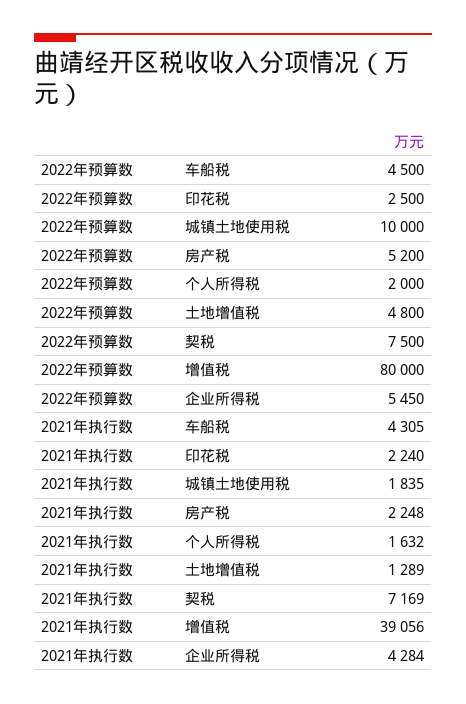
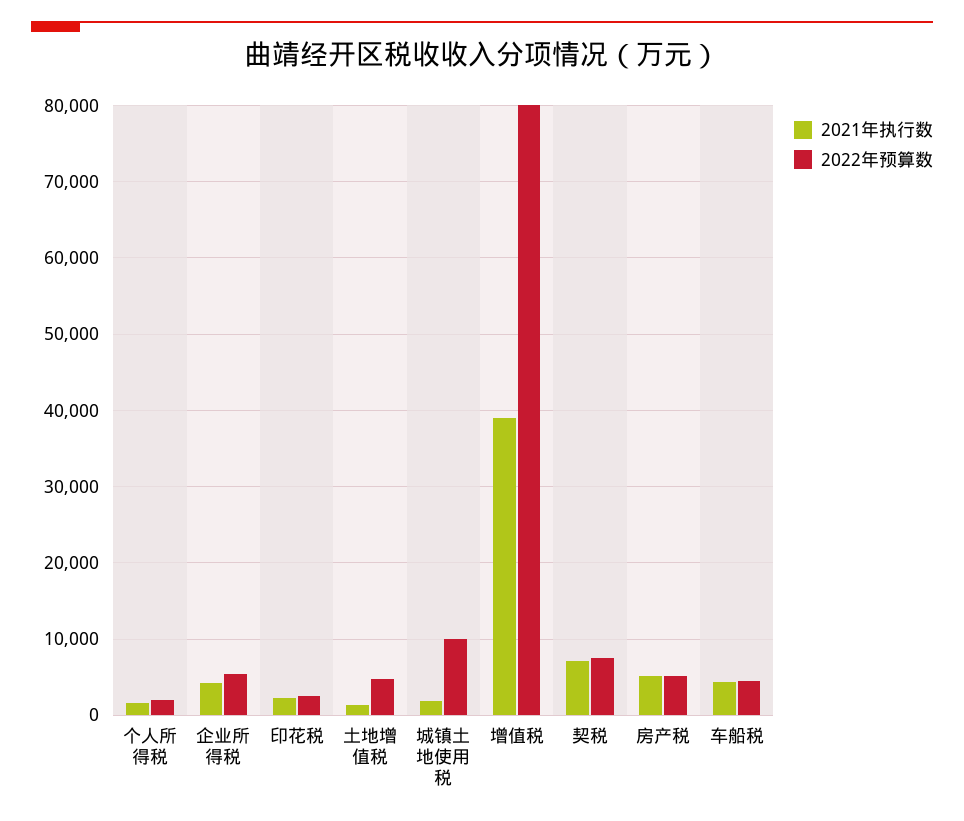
  {
    "2022年预算数": {
      "车船税": 4500,
      "印花税": 2500,
      "城镇土地使用税": 10000,
      "房产税": 5200,
      "个人所得税": 2000,
      "土地增值税": 4800,
      "契税": 7500,
      "增值税": 80000,
      "企业所得税": 5450
    },
    "2021年执行数": {
      "车船税": 4305,
      "印花税": 2240,
      "城镇土地使用税": 1835,
-     "房产税": 2248,
+     "房产税": 5000,
      "个人所得税": 1632,
      "土地增值税": 1289,
      "契税": 7169,
      "增值税": 39056,
      "企业所得税": 4284
    }
  }

